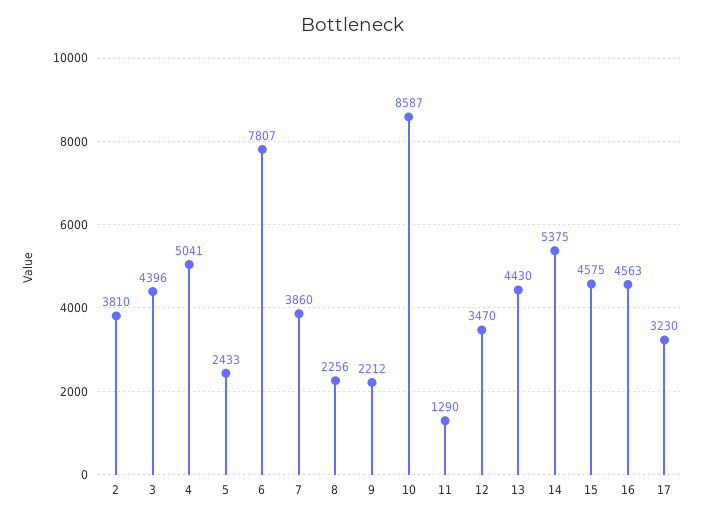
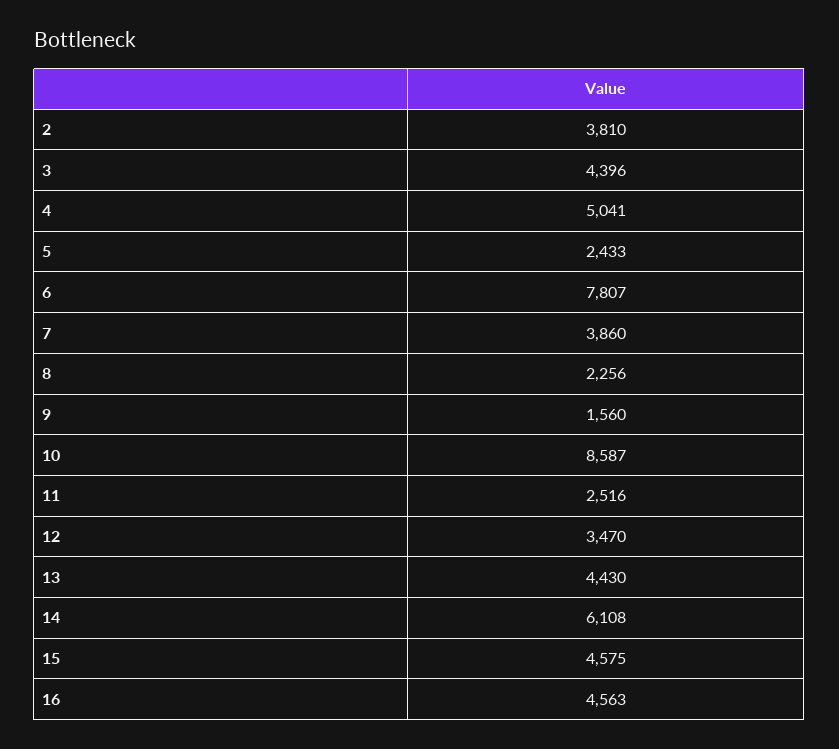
  {
    "2": 3810,
    "3": 4396,
    "4": 5041,
    "5": 2433,
    "6": 7807,
    "7": 3860,
    "8": 2256,
-   "9": 2212,
+   "9": 1560,
    "10": 8587,
-   "11": 1290,
+   "11": 2516,
    "12": 3470,
    "13": 4430,
-   "14": 5375,
+   "14": 6108,
    "15": 4575,
-   "16": 4563,
+   "16": 4563
-   "17": 3230
  }

